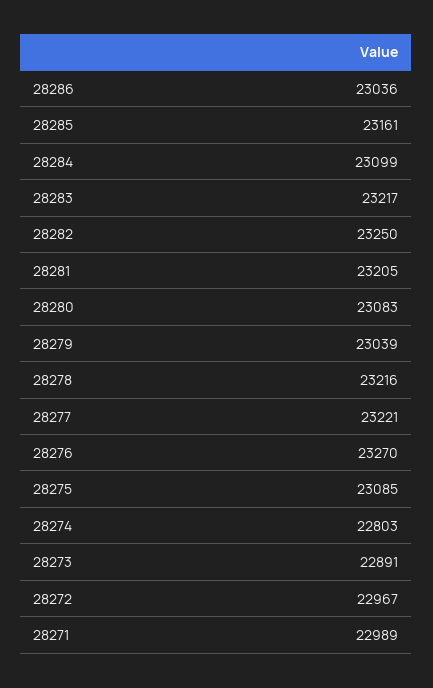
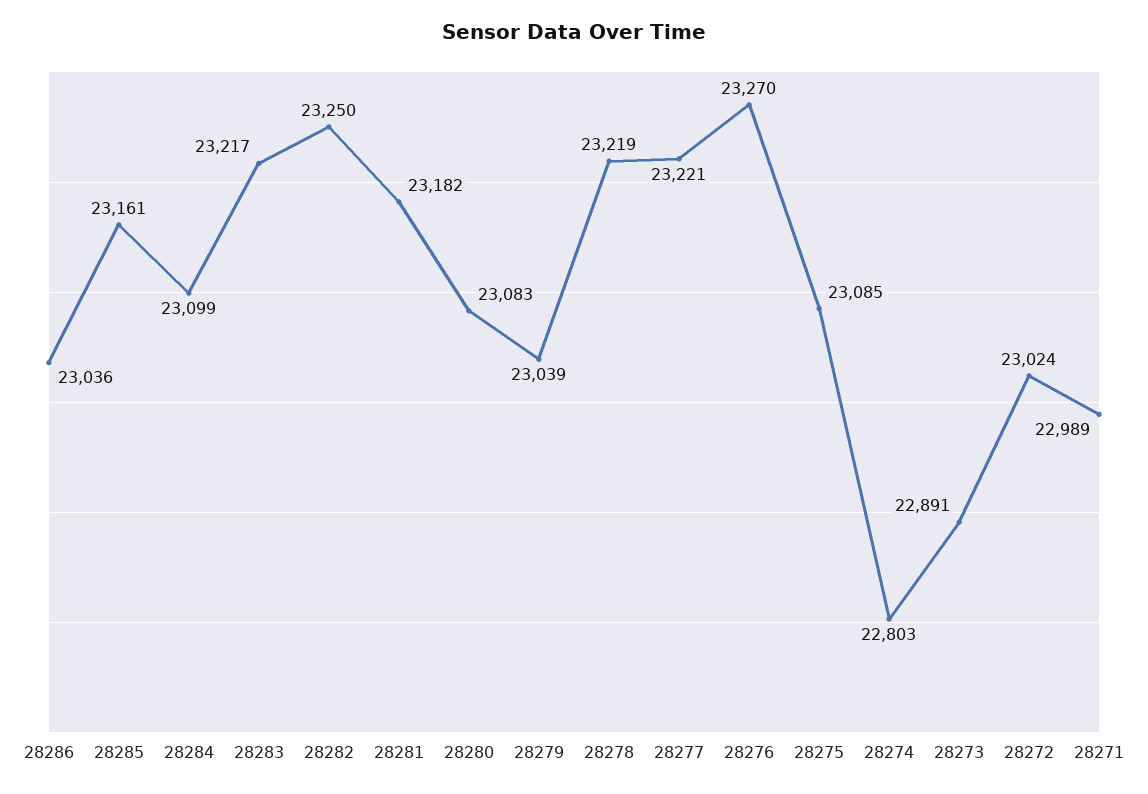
  {
    "28286": 23036,
    "28285": 23161,
    "28284": 23099,
    "28283": 23217,
    "28282": 23250,
-   "28281": 23205,
+   "28281": 23182,
    "28280": 23083,
    "28279": 23039,
-   "28278": 23216,
+   "28278": 23219,
    "28277": 23221,
    "28276": 23270,
    "28275": 23085,
    "28274": 22803,
    "28273": 22891,
-   "28272": 22967,
+   "28272": 23024,
    "28271": 22989
  }

